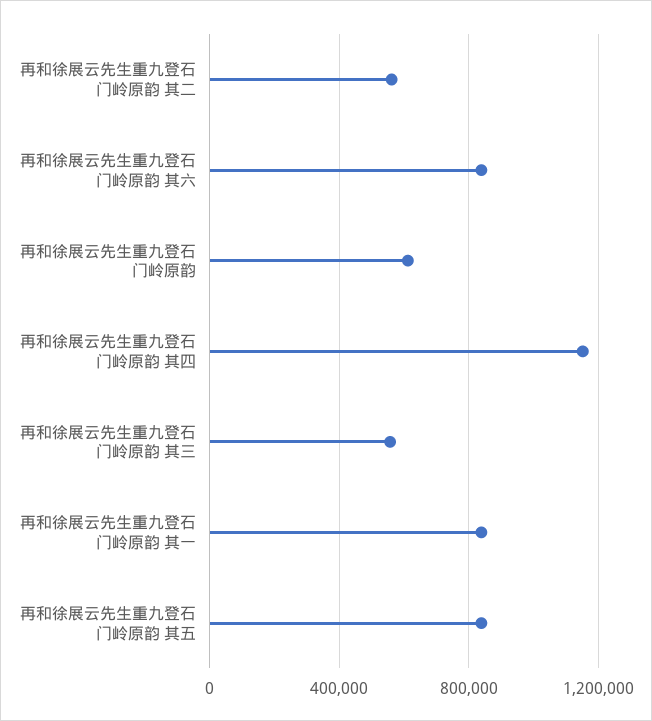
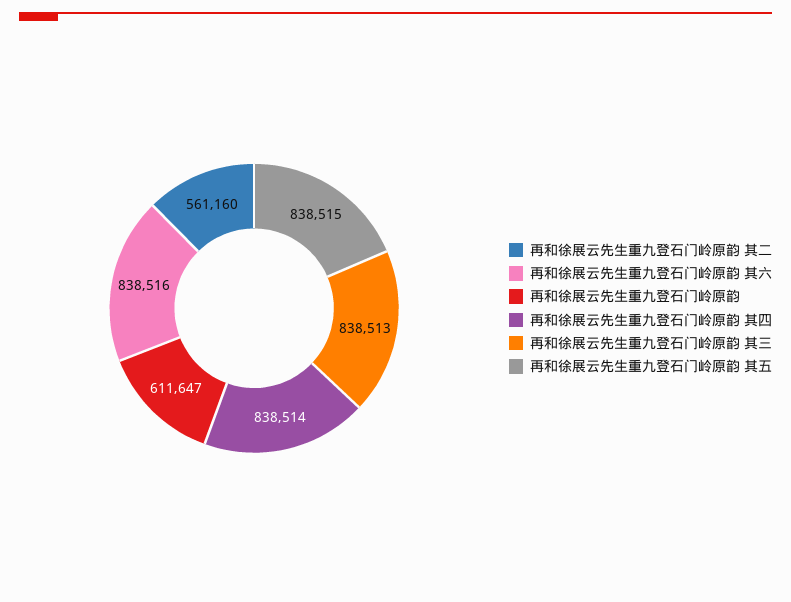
  {
    "再和徐展云先生重九登石门岭原韵 其二": 561160,
    "再和徐展云先生重九登石门岭原韵 其六": 838516,
    "再和徐展云先生重九登石门岭原韵": 611647,
-   "再和徐展云先生重九登石门岭原韵 其四": 1150000,
+   "再和徐展云先生重九登石门岭原韵 其四": 838514,
-   "再和徐展云先生重九登石门岭原韵 其三": 550000,
+   "再和徐展云先生重九登石门岭原韵 其三": 838513,
-   "再和徐展云先生重九登石门岭原韵 其一": 850000,
    "再和徐展云先生重九登石门岭原韵 其五": 838515
  }

